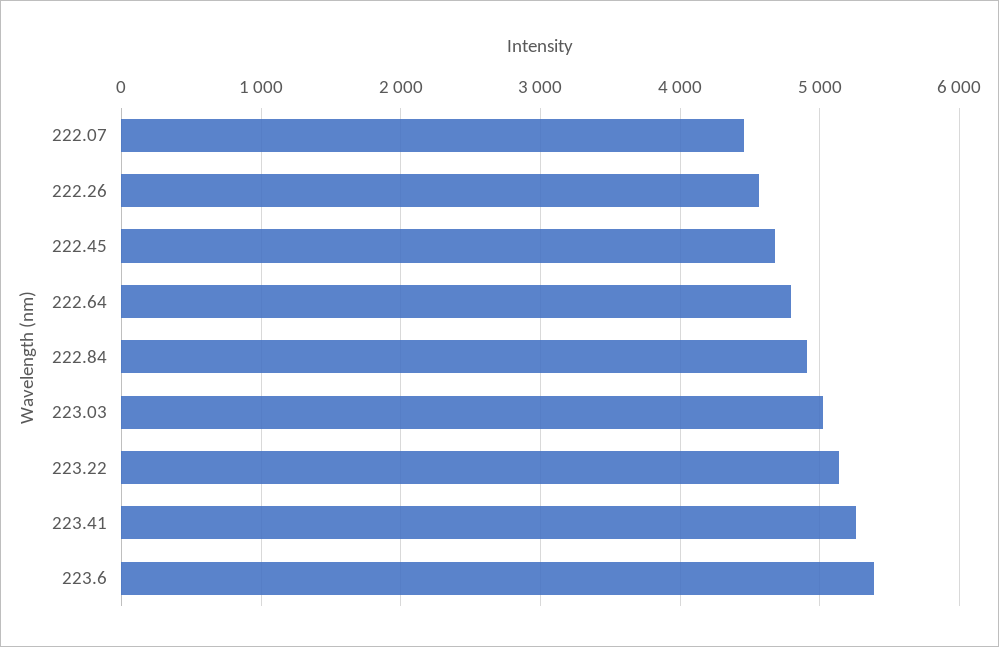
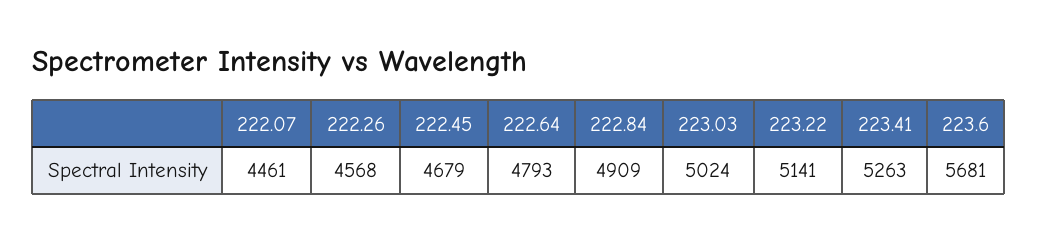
  {
    "222.07": 4461,
    "222.26": 4568,
    "222.45": 4679,
    "222.64": 4793,
    "222.84": 4909,
    "223.03": 5024,
    "223.22": 5141,
    "223.41": 5263,
-   "223.6": 5400
+   "223.6": 5681
  }

